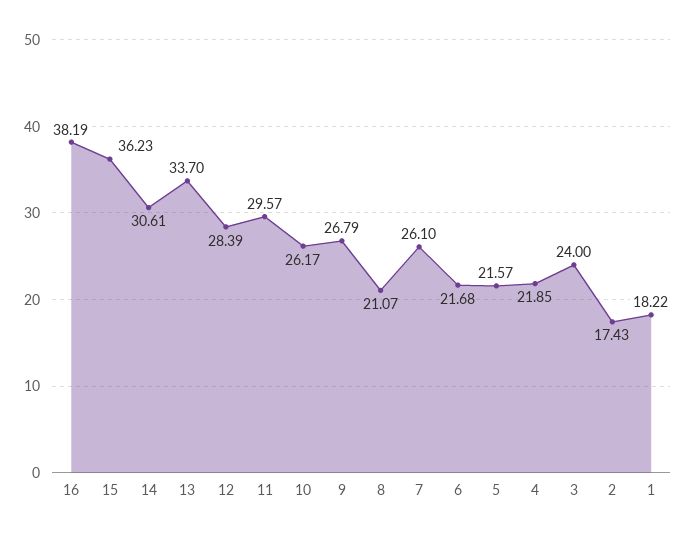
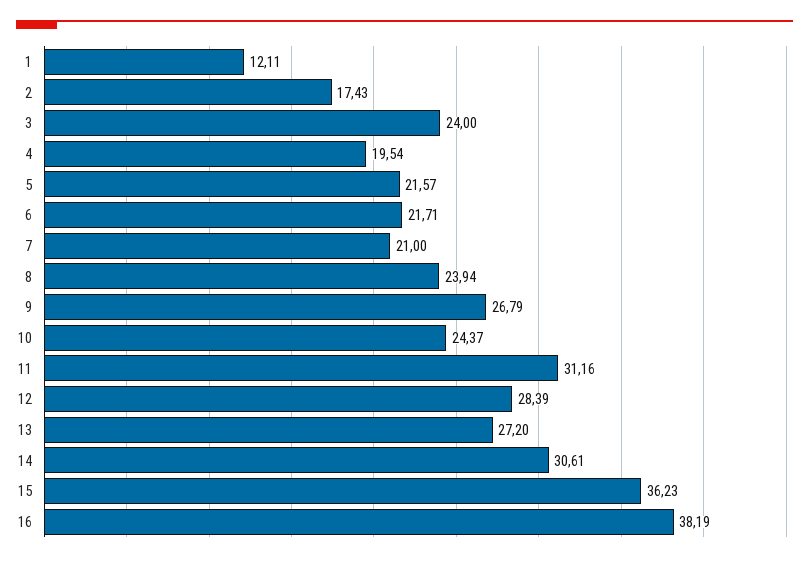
  {
    "16": 38.19,
    "15": 36.23,
    "14": 30.61,
-   "13": 33.7,
+   "13": 27.2,
    "12": 28.39,
-   "11": 29.57,
+   "11": 31.16,
-   "10": 26.17,
+   "10": 24.37,
    "9": 26.79,
-   "8": 21.07,
+   "8": 23.94,
-   "7": 26.1,
+   "7": 21,
-   "6": 21.68,
+   "6": 21.71,
    "5": 21.57,
-   "4": 21.85,
+   "4": 19.54,
    "3": 24,
    "2": 17.43,
-   "1": 18.22
+   "1": 12.11
  }

